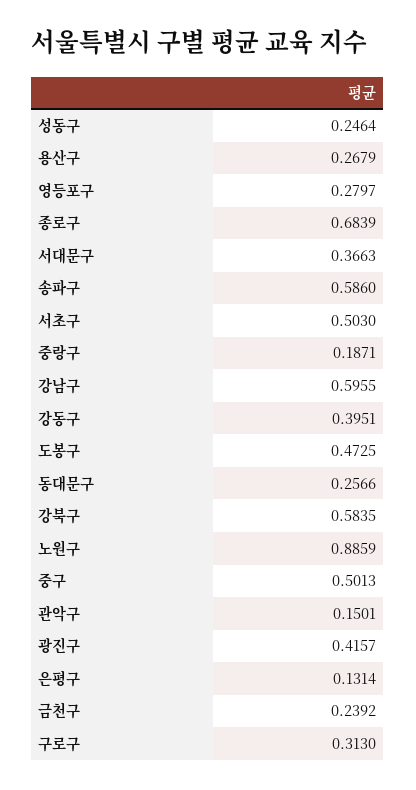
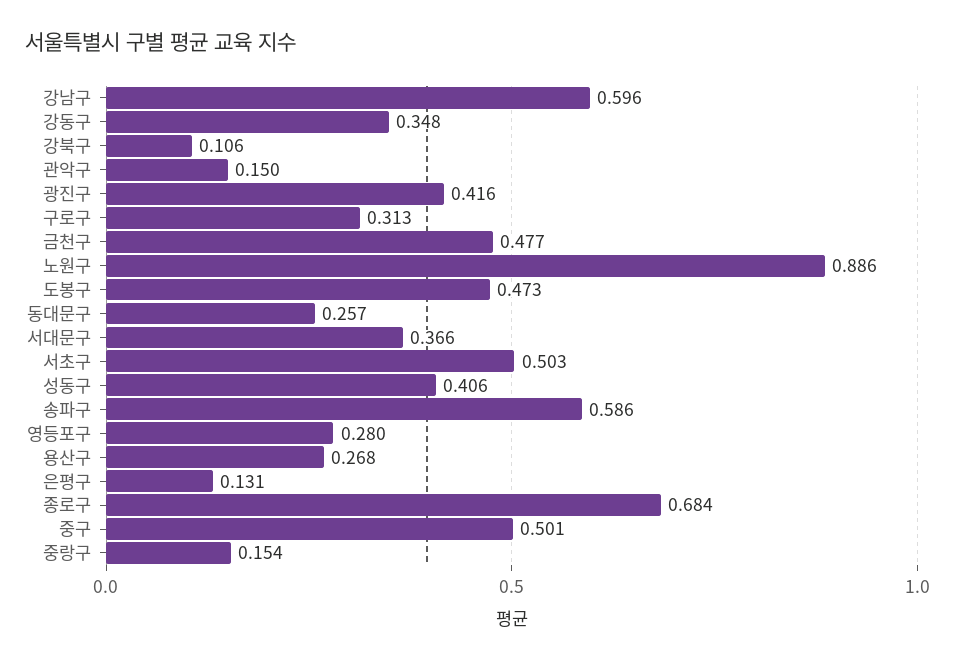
  {
-   "성동구": 0.2464,
+   "성동구": 0.406,
    "용산구": 0.2679,
    "영등포구": 0.2797,
    "종로구": 0.6839,
    "서대문구": 0.3663,
    "송파구": 0.586,
    "서초구": 0.503,
-   "중랑구": 0.1871,
+   "중랑구": 0.154,
    "강남구": 0.5955,
-   "강동구": 0.3951,
+   "강동구": 0.348,
    "도봉구": 0.4725,
    "동대문구": 0.2566,
-   "강북구": 0.5835,
+   "강북구": 0.106,
    "노원구": 0.8859,
    "중구": 0.5013,
    "관악구": 0.1501,
    "광진구": 0.4157,
    "은평구": 0.1314,
-   "금천구": 0.2392,
+   "금천구": 0.477,
    "구로구": 0.313
  }

